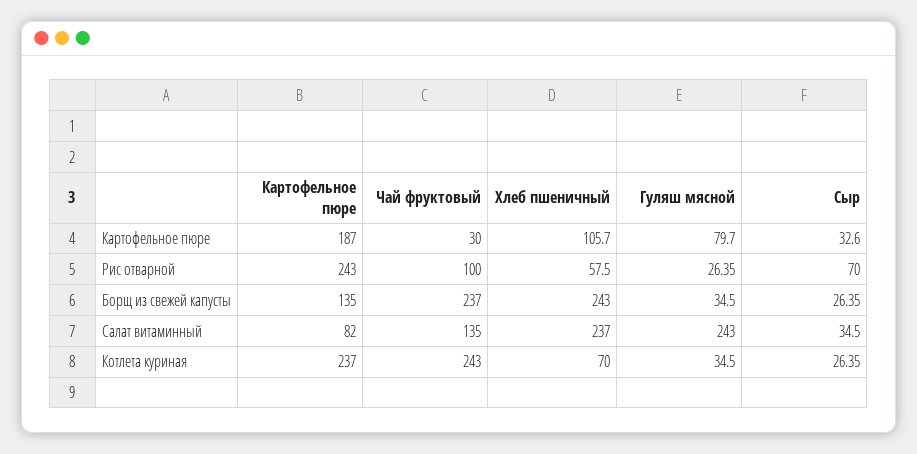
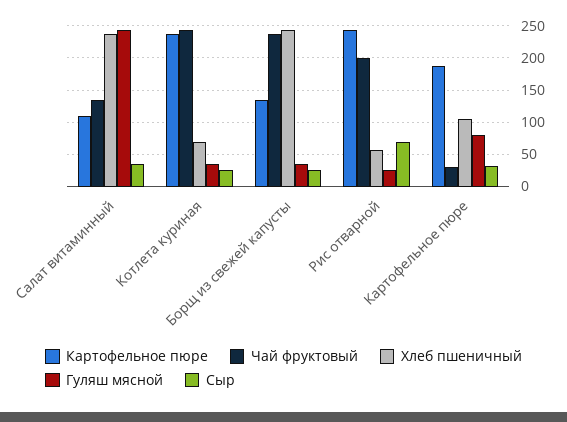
  {
    "Картофельное пюре": {
      "Картофельное пюре": 187,
      "Рис отварной": 243,
      "Борщ из свежей капусты": 135,
-     "Салат витаминный": 82,
+     "Салат витаминный": 110,
      "Котлета куриная": 237
    },
    "Чай фруктовый": {
      "Картофельное пюре": 30,
-     "Рис отварной": 100,
+     "Рис отварной": 200,
      "Борщ из свежей капусты": 237,
      "Салат витаминный": 135,
      "Котлета куриная": 243
    },
    "Хлеб пшеничный": {
      "Картофельное пюре": 105.7,
      "Рис отварной": 57.5,
      "Борщ из свежей капусты": 243,
      "Салат витаминный": 237,
      "Котлета куриная": 70
    },
    "Гуляш мясной": {
      "Картофельное пюре": 79.7,
      "Рис отварной": 26.35,
      "Борщ из свежей капусты": 34.5,
      "Салат витаминный": 243,
      "Котлета куриная": 34.5
    },
    "Сыр": {
      "Картофельное пюре": 32.6,
      "Рис отварной": 70,
      "Борщ из свежей капусты": 26.35,
      "Салат витаминный": 34.5,
      "Котлета куриная": 26.35
    }
  }

